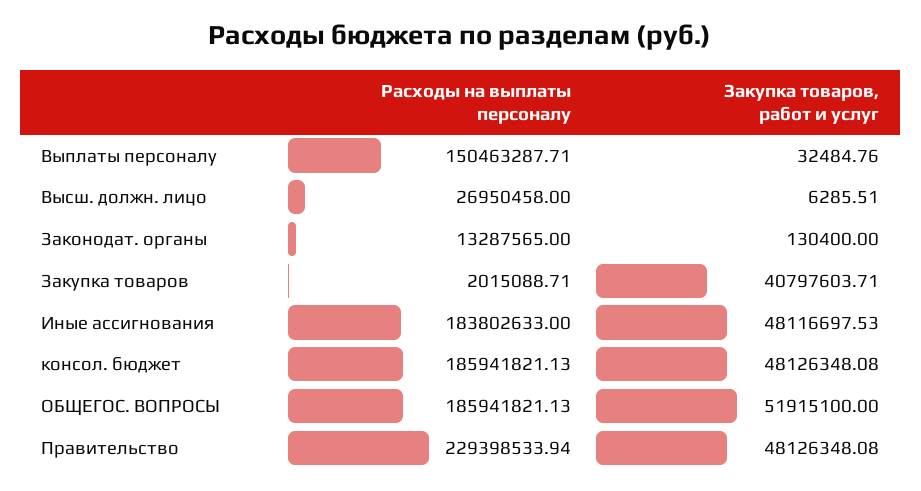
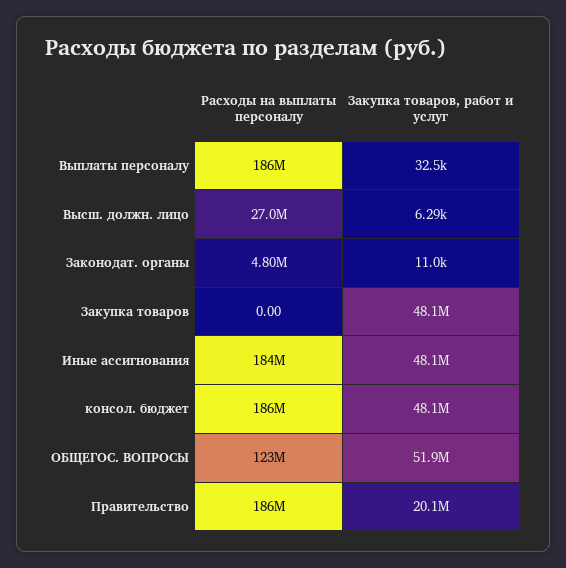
  {
    "Расходы на выплаты персоналу": {
-     "Выплаты персоналу": 150463287.71,
+     "Выплаты персоналу": 186000000,
      "Высш. должн. лицо": 26950458,
-     "Законодат. органы": 13287565,
+     "Законодат. органы": 4800000,
-     "Закупка товаров": 2015088.71,
+     "Закупка товаров": 0,
      "Иные ассигнования": 183802633,
      "консол. бюджет": 185941821.13,
-     "ОБЩЕГОС. ВОПРОСЫ": 185941821.13,
+     "ОБЩЕГОС. ВОПРОСЫ": 123000000,
-     "Правительство": 229398533.94
+     "Правительство": 186000000
    },
    "Закупка товаров, работ и услуг": {
      "Выплаты персоналу": 32484.76,
      "Высш. должн. лицо": 6285.51,
-     "Законодат. органы": 130400,
+     "Законодат. органы": 11000,
-     "Закупка товаров": 40797603.71,
+     "Закупка товаров": 48100000,
      "Иные ассигнования": 48116697.53,
      "консол. бюджет": 48126348.08,
      "ОБЩЕГОС. ВОПРОСЫ": 51915100,
-     "Правительство": 48126348.08
+     "Правительство": 20100000
    }
  }

